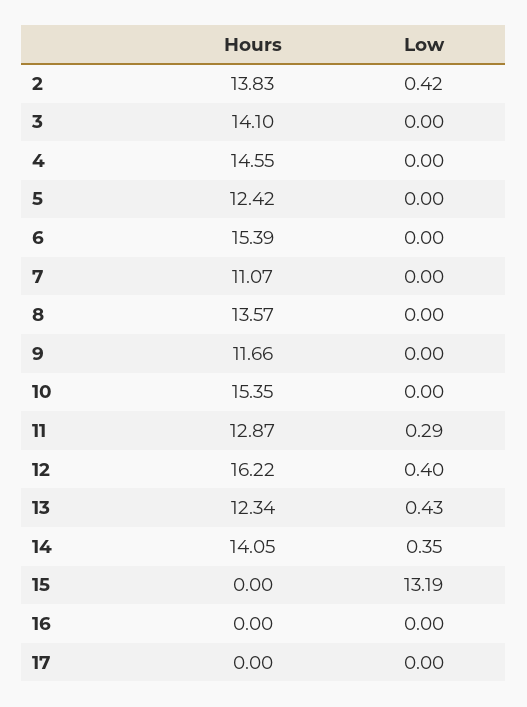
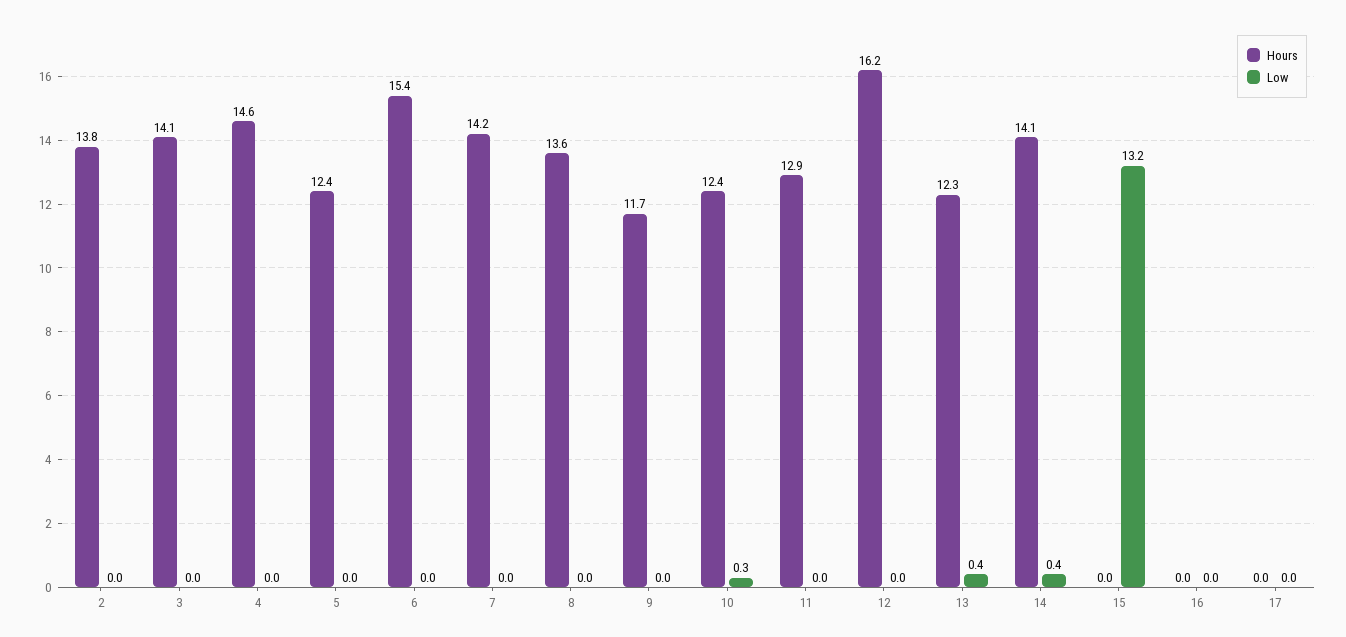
  {
    "Hours": {
      "2": 13.83,
      "3": 14.1,
      "4": 14.55,
      "5": 12.42,
      "6": 15.39,
-     "7": 11.07,
+     "7": 14.2,
      "8": 13.57,
      "9": 11.66,
-     "10": 15.35,
+     "10": 12.4,
      "11": 12.87,
      "12": 16.22,
      "13": 12.34,
      "14": 14.05,
      "15": 0,
      "16": 0,
      "17": 0
    },
    "Low": {
-     "2": 0.42,
+     "2": 0,
      "3": 0,
      "4": 0,
      "5": 0,
      "6": 0,
      "7": 0,
      "8": 0,
      "9": 0,
-     "10": 0,
+     "10": 0.3,
-     "11": 0.29,
+     "11": 0,
-     "12": 0.4,
+     "12": 0,
      "13": 0.43,
      "14": 0.35,
      "15": 13.19,
      "16": 0,
      "17": 0
    }
  }

